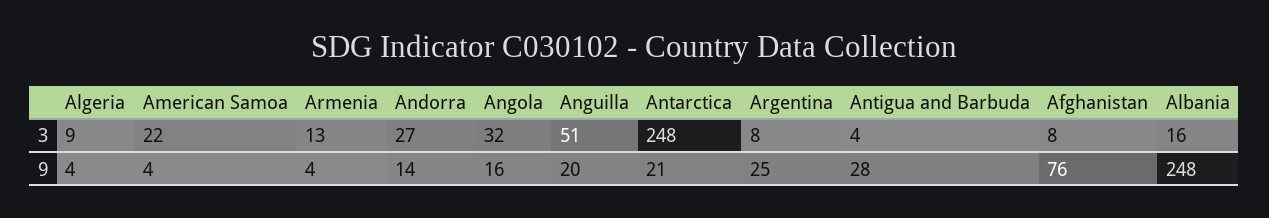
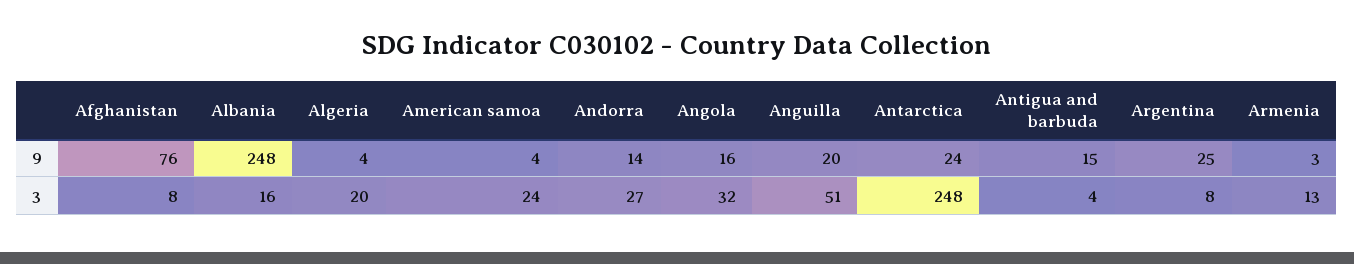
  {
    "Algeria": {
-     "3": 9,
+     "3": 20,
      "9": 4
    },
    "American Samoa": {
-     "3": 22,
+     "3": 24,
      "9": 4
    },
    "Armenia": {
      "3": 13,
-     "9": 4
+     "9": 3
    },
    "Andorra": {
      "3": 27,
      "9": 14
    },
    "Angola": {
      "3": 32,
      "9": 16
    },
    "Anguilla": {
      "3": 51,
      "9": 20
    },
    "Antarctica": {
      "3": 248,
-     "9": 21
+     "9": 24
    },
    "Argentina": {
      "3": 8,
      "9": 25
    },
    "Antigua and Barbuda": {
      "3": 4,
-     "9": 28
+     "9": 15
    },
    "Afghanistan": {
      "3": 8,
      "9": 76
    },
    "Albania": {
      "3": 16,
      "9": 248
    }
  }

